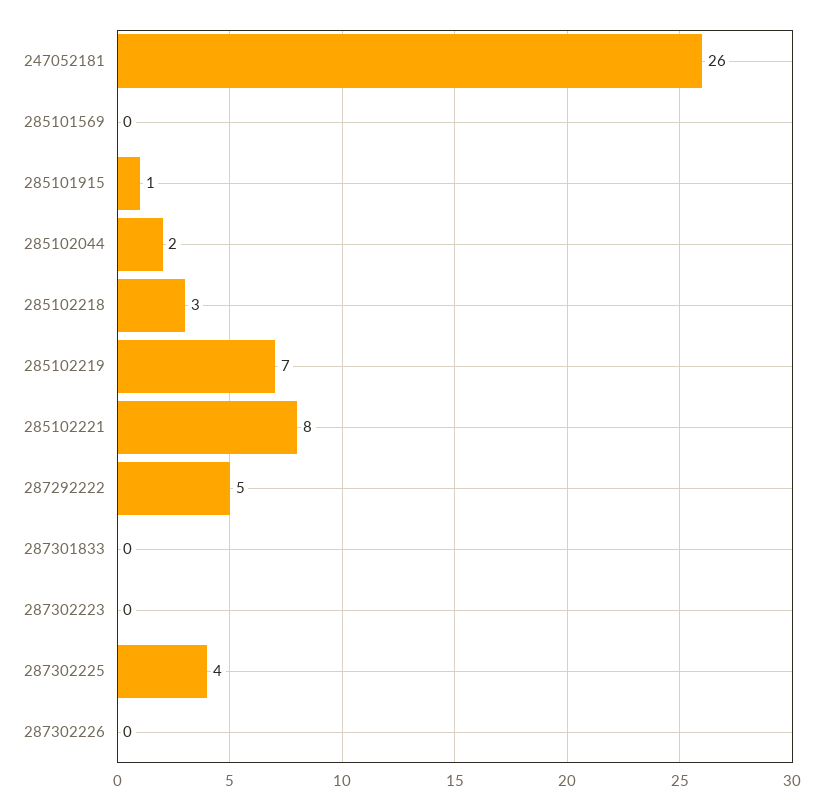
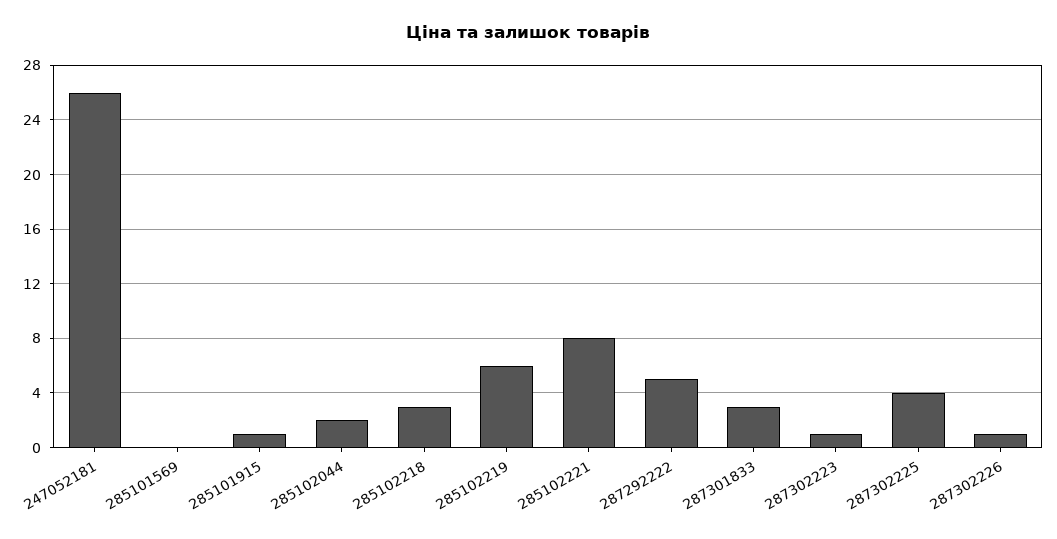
  {
    "247052181": 26,
    "285101569": 0,
    "285101915": 1,
    "285102044": 2,
    "285102218": 3,
-   "285102219": 7,
+   "285102219": 6,
    "285102221": 8,
    "287292222": 5,
-   "287301833": 0,
+   "287301833": 3,
-   "287302223": 0,
+   "287302223": 1,
    "287302225": 4,
-   "287302226": 0
+   "287302226": 1
  }

